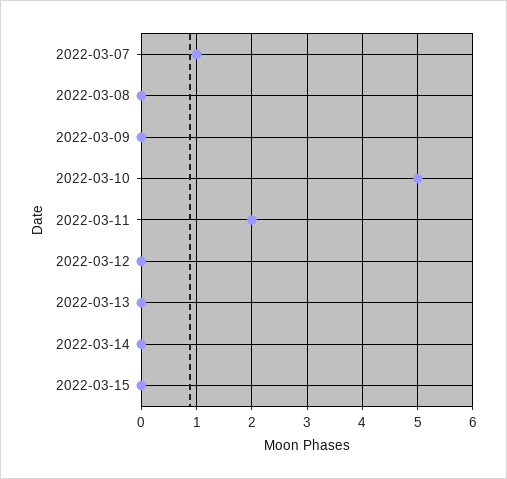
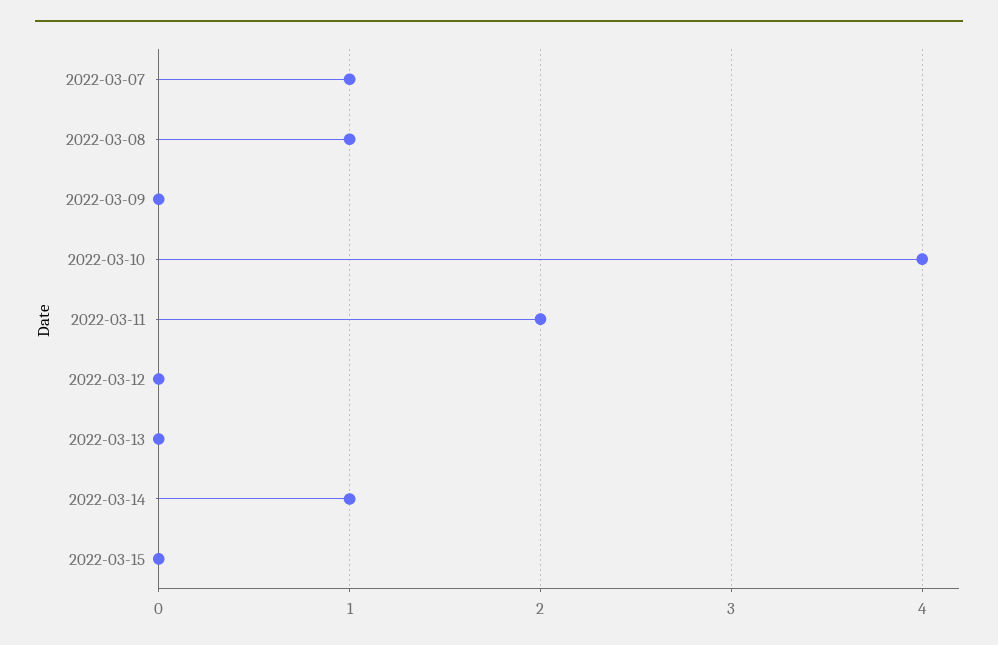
  {
    "2022-03-07": 1,
-   "2022-03-08": 0,
+   "2022-03-08": 1,
    "2022-03-09": 0,
-   "2022-03-10": 5,
+   "2022-03-10": 4,
    "2022-03-11": 2,
    "2022-03-12": 0,
    "2022-03-13": 0,
-   "2022-03-14": 0,
+   "2022-03-14": 1,
    "2022-03-15": 0
  }

